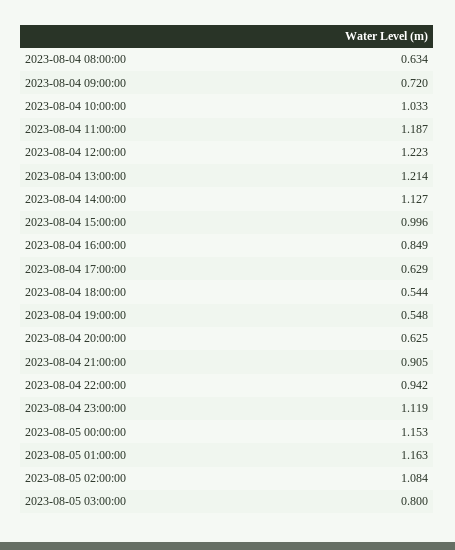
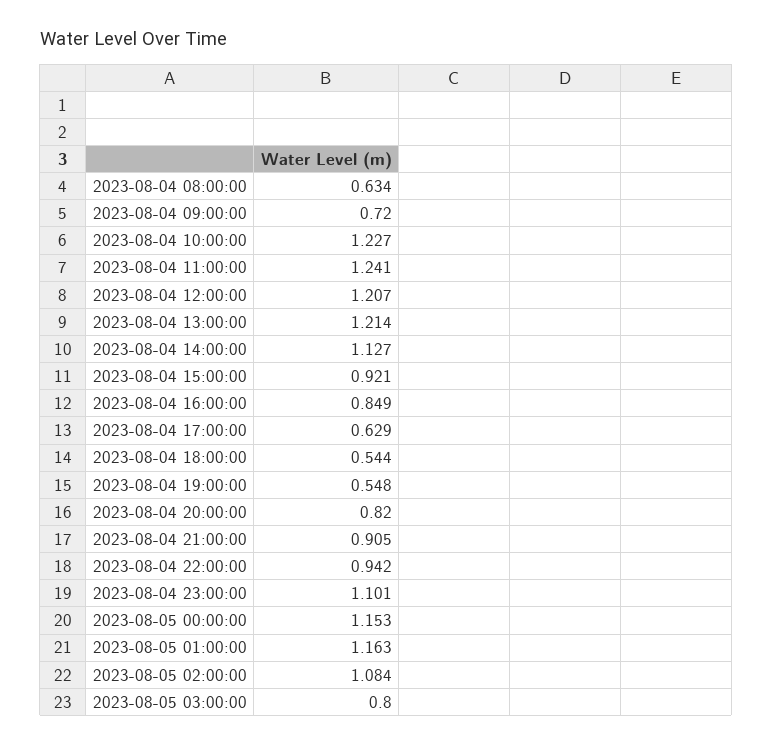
  {
    "2023-08-04 08:00:00": 0.634,
    "2023-08-04 09:00:00": 0.72,
-   "2023-08-04 10:00:00": 1.033,
+   "2023-08-04 10:00:00": 1.227,
-   "2023-08-04 11:00:00": 1.187,
+   "2023-08-04 11:00:00": 1.241,
-   "2023-08-04 12:00:00": 1.223,
+   "2023-08-04 12:00:00": 1.207,
    "2023-08-04 13:00:00": 1.214,
    "2023-08-04 14:00:00": 1.127,
-   "2023-08-04 15:00:00": 0.996,
+   "2023-08-04 15:00:00": 0.921,
    "2023-08-04 16:00:00": 0.849,
    "2023-08-04 17:00:00": 0.629,
    "2023-08-04 18:00:00": 0.544,
    "2023-08-04 19:00:00": 0.548,
-   "2023-08-04 20:00:00": 0.625,
+   "2023-08-04 20:00:00": 0.82,
    "2023-08-04 21:00:00": 0.905,
    "2023-08-04 22:00:00": 0.942,
-   "2023-08-04 23:00:00": 1.119,
+   "2023-08-04 23:00:00": 1.101,
    "2023-08-05 00:00:00": 1.153,
    "2023-08-05 01:00:00": 1.163,
    "2023-08-05 02:00:00": 1.084,
    "2023-08-05 03:00:00": 0.8
  }

